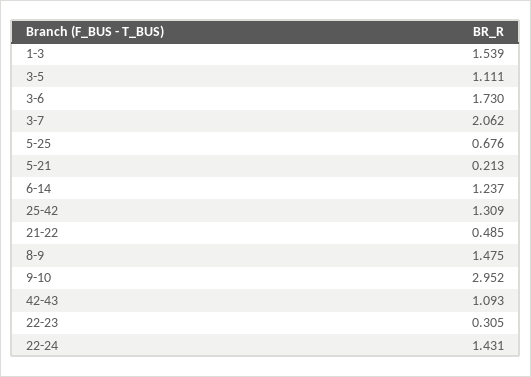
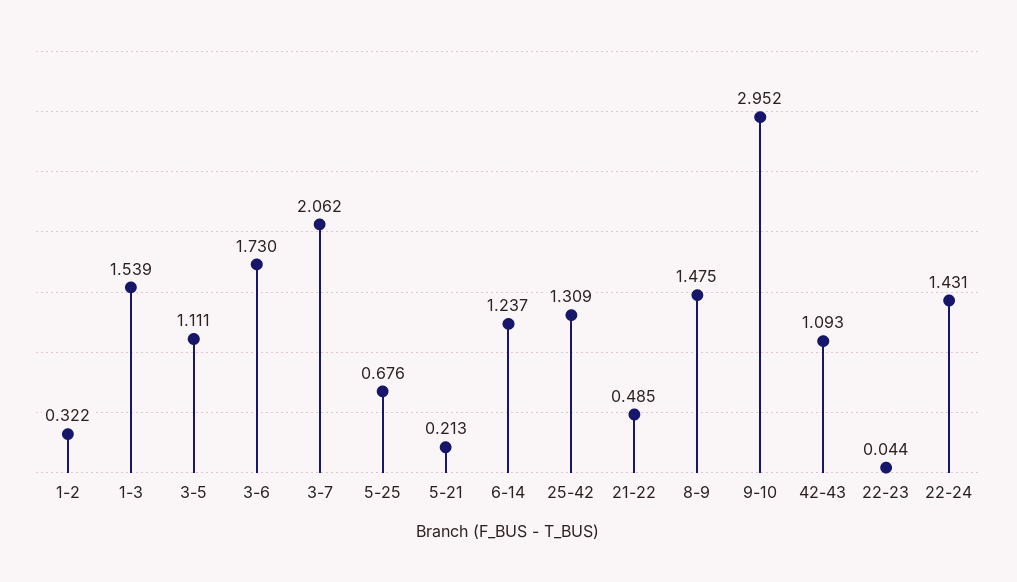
  {
    "1-3": 1.539,
    "3-5": 1.111,
    "3-6": 1.73,
    "3-7": 2.062,
    "5-25": 0.676,
    "5-21": 0.213,
    "6-14": 1.237,
    "25-42": 1.309,
    "21-22": 0.485,
    "8-9": 1.475,
    "9-10": 2.952,
    "42-43": 1.093,
-   "22-23": 0.305,
+   "22-23": 0.044,
-   "22-24": 1.431
+   "22-24": 1.431,
+   "1-2": 0.322
  }

